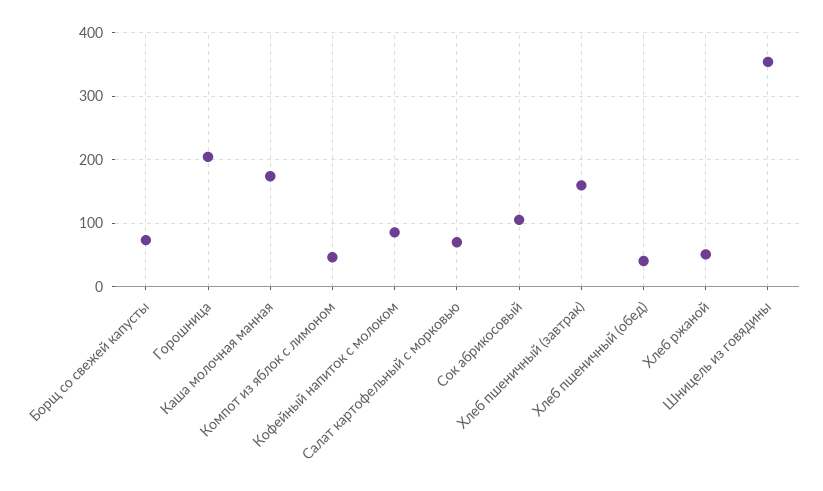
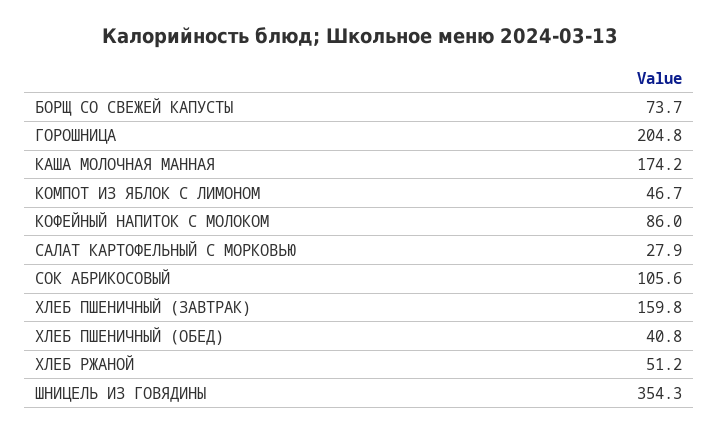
  {
    "Борщ со свежей капусты": 73.7,
    "Горошница": 204.8,
    "Каша молочная манная": 174.2,
    "Компот из яблок с лимоном": 46.7,
    "Кофейный напиток с молоком": 86,
-   "Салат картофельный с морковью": 70,
+   "Салат картофельный с морковью": 27.9,
    "Сок абрикосовый": 105.6,
    "Хлеб пшеничный (завтрак)": 159.8,
    "Хлеб пшеничный (обед)": 40.8,
    "Хлеб ржаной": 51.2,
    "Шницель из говядины": 354.3
  }

